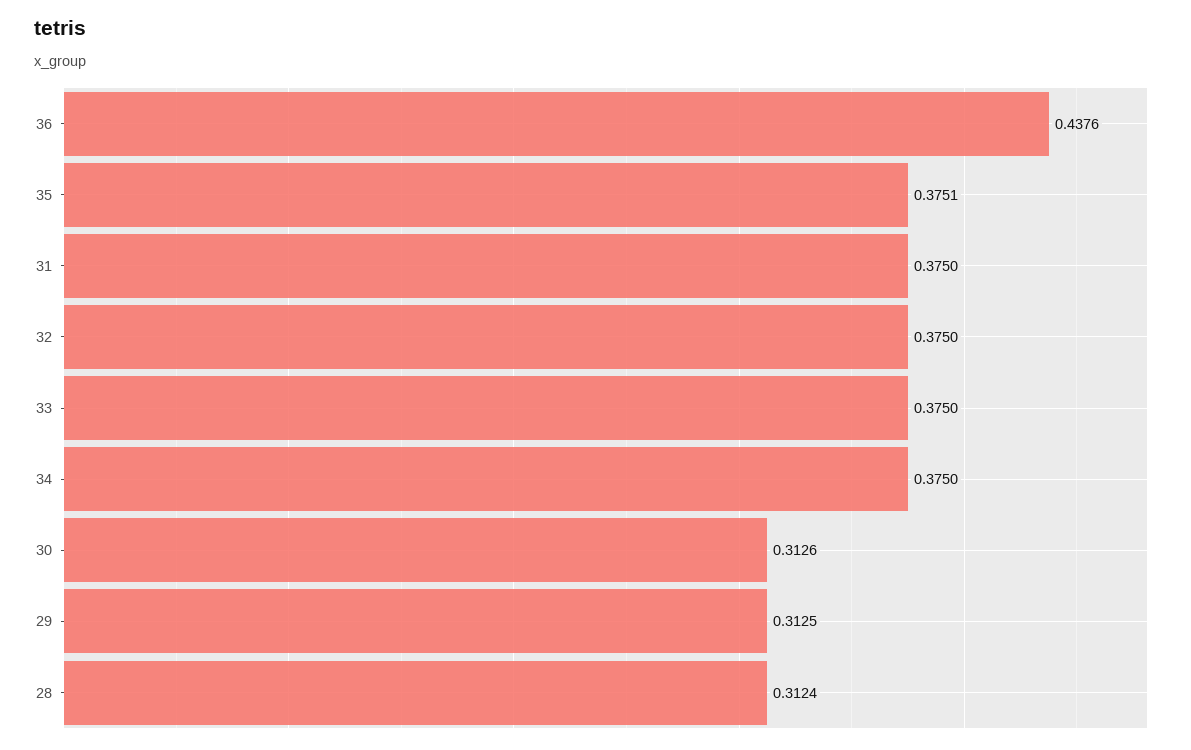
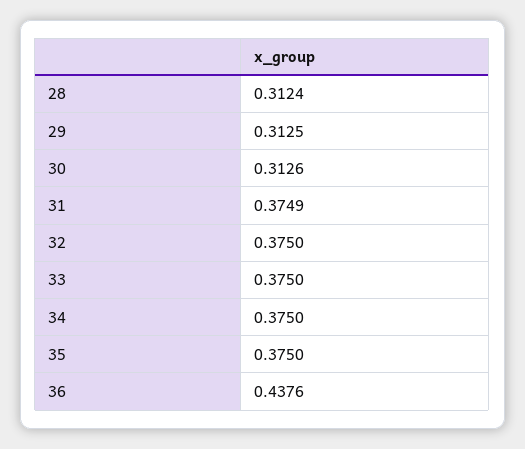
  {
    "36": 0.4376,
-   "35": 0.3751,
+   "35": 0.375,
-   "31": 0.375,
+   "31": 0.3749,
    "32": 0.375,
    "33": 0.375,
    "34": 0.375,
    "30": 0.3126,
    "29": 0.3125,
    "28": 0.3124
  }

